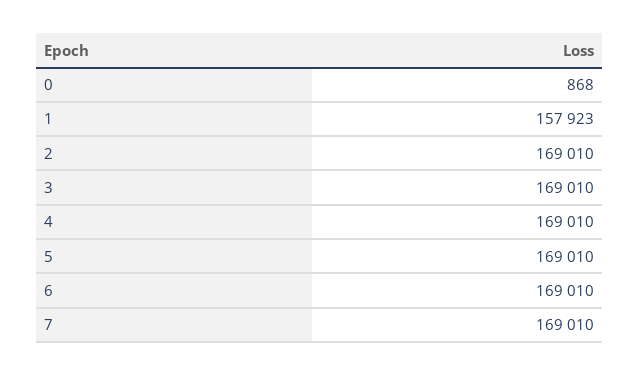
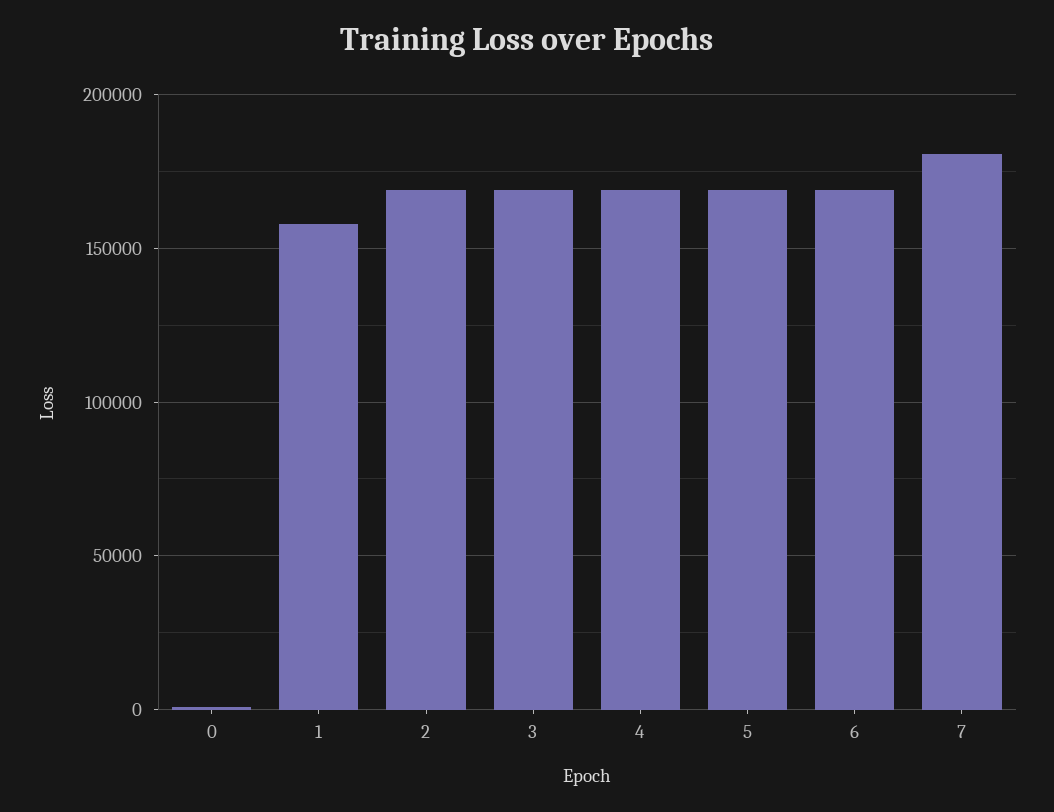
  {
    "0": 868,
    "1": 157923,
    "2": 169010,
    "3": 169010,
    "4": 169010,
    "5": 169010,
    "6": 169010,
-   "7": 169010
+   "7": 180000
  }

